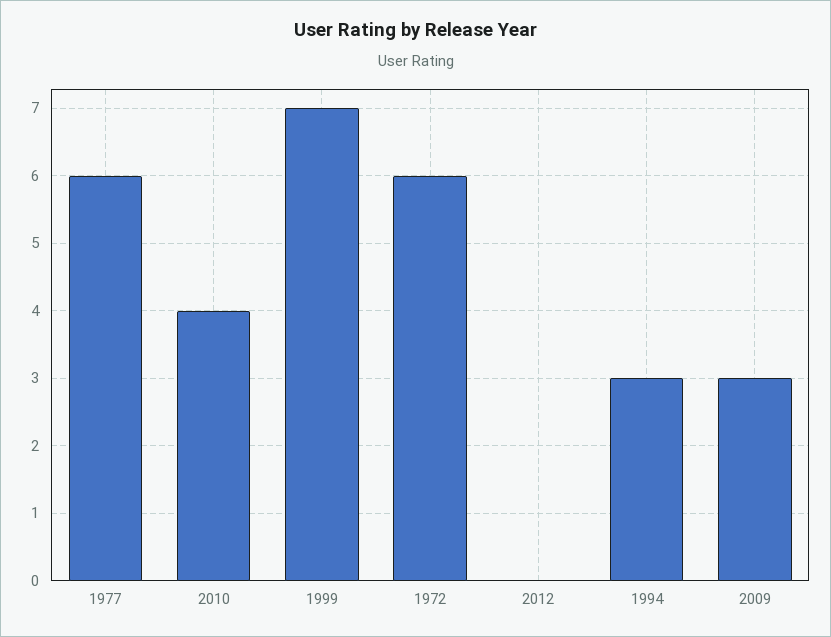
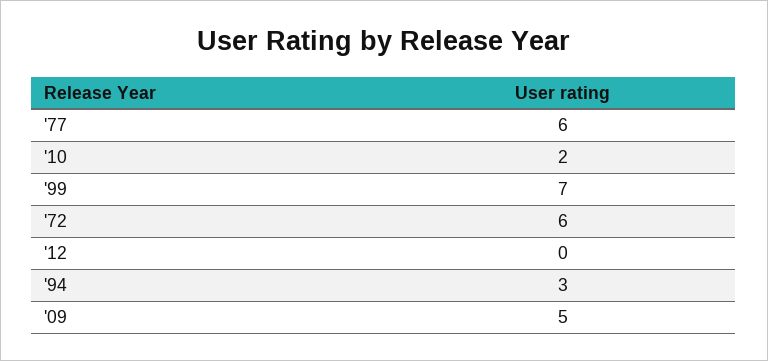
  {
    "1977": 6,
-   "2010": 4,
+   "2010": 2,
    "1999": 7,
    "1972": 6,
    "2012": 0,
    "1994": 3,
-   "2009": 3
+   "2009": 5
  }

